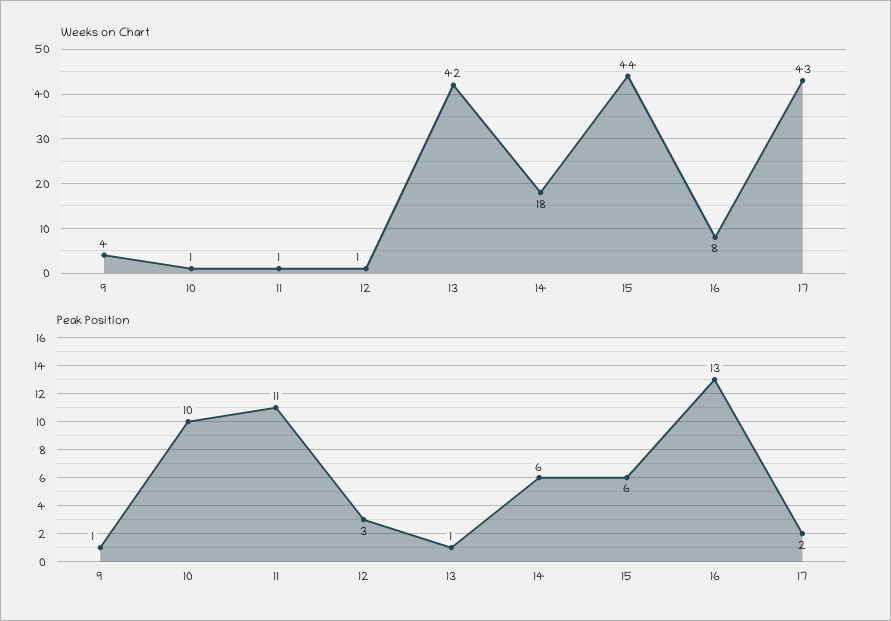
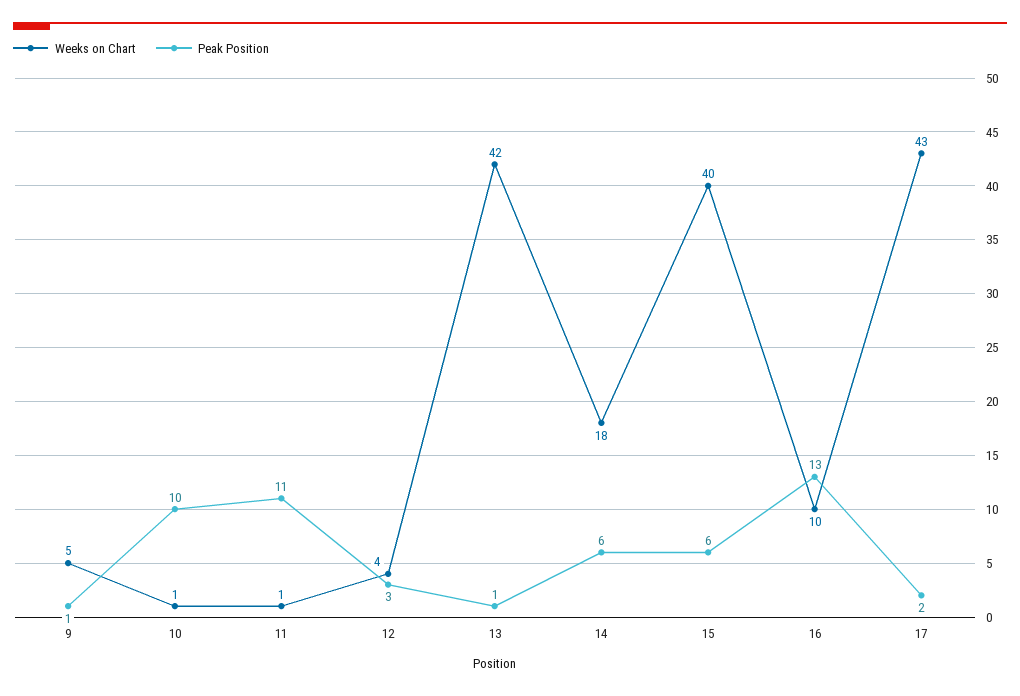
  {
    "Weeks on Chart": {
-     "9": 4,
+     "9": 5,
      "10": 1,
      "11": 1,
-     "12": 1,
+     "12": 4,
      "13": 42,
      "14": 18,
-     "15": 44,
+     "15": 40,
-     "16": 8,
+     "16": 10,
      "17": 43
    },
    "Peak Position": {
      "9": 1,
      "10": 10,
      "11": 11,
      "12": 3,
      "13": 1,
      "14": 6,
      "15": 6,
      "16": 13,
      "17": 2
    }
  }

